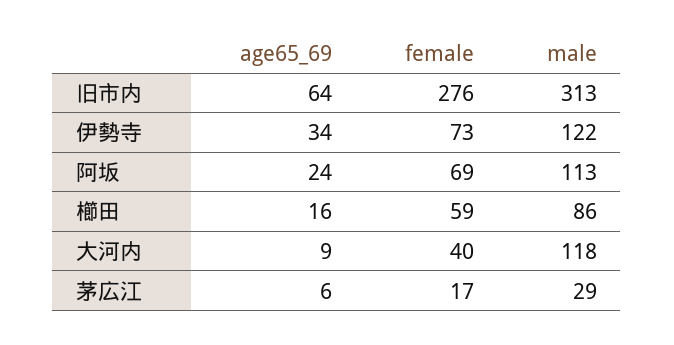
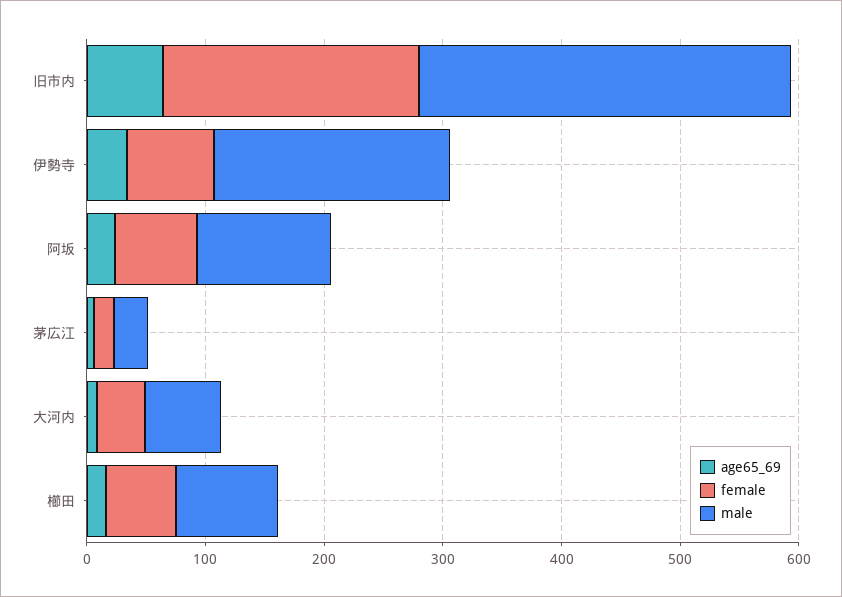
  {
    "age65_69": {
      "旧市内": 64,
      "伊勢寺": 34,
      "阿坂": 24,
      "櫛田": 16,
      "大河内": 9,
      "茅広江": 6
    },
    "female": {
-     "旧市内": 276,
+     "旧市内": 220,
      "伊勢寺": 73,
      "阿坂": 69,
      "櫛田": 59,
      "大河内": 40,
      "茅広江": 17
    },
    "male": {
      "旧市内": 313,
-     "伊勢寺": 122,
+     "伊勢寺": 200,
      "阿坂": 113,
      "櫛田": 86,
-     "大河内": 118,
+     "大河内": 60,
      "茅広江": 29
    }
  }

